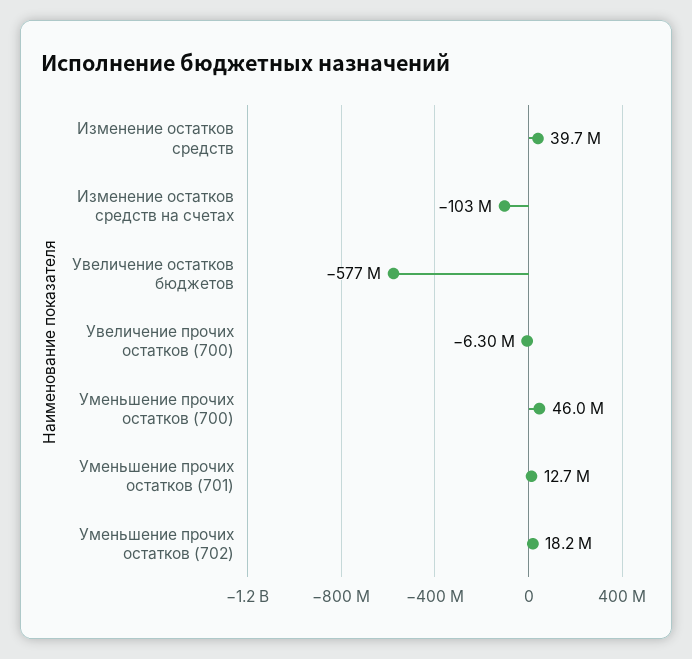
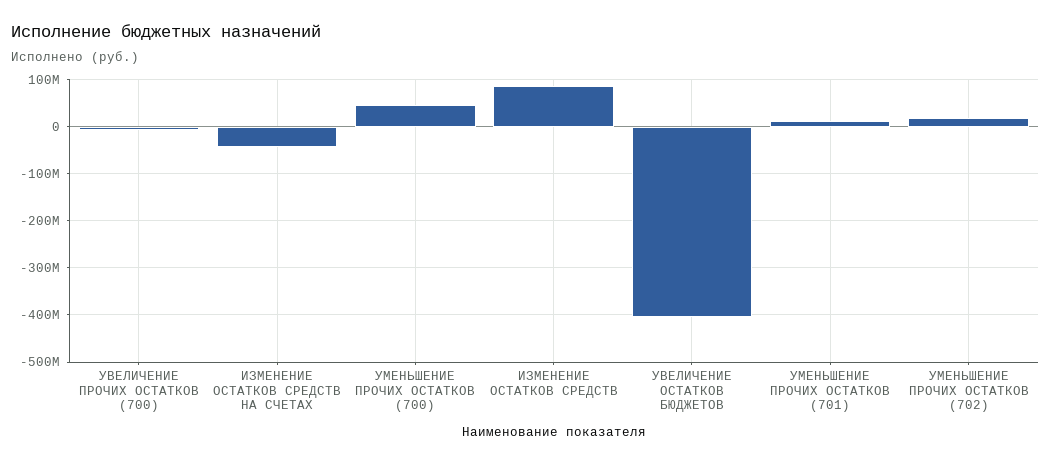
  {
-   "Изменение остатков средств": 39700000,
+   "Изменение остатков средств": 80000000,
-   "Изменение остатков средств на счетах": -103000000,
+   "Изменение остатков средств на счетах": -40000000,
-   "Увеличение остатков бюджетов": -577000000,
+   "Увеличение остатков бюджетов": -400000000,
    "Увеличение прочих остатков (700)": -6300000,
    "Уменьшение прочих остатков (700)": 46000000,
    "Уменьшение прочих остатков (701)": 12700000,
    "Уменьшение прочих остатков (702)": 18200000
  }

